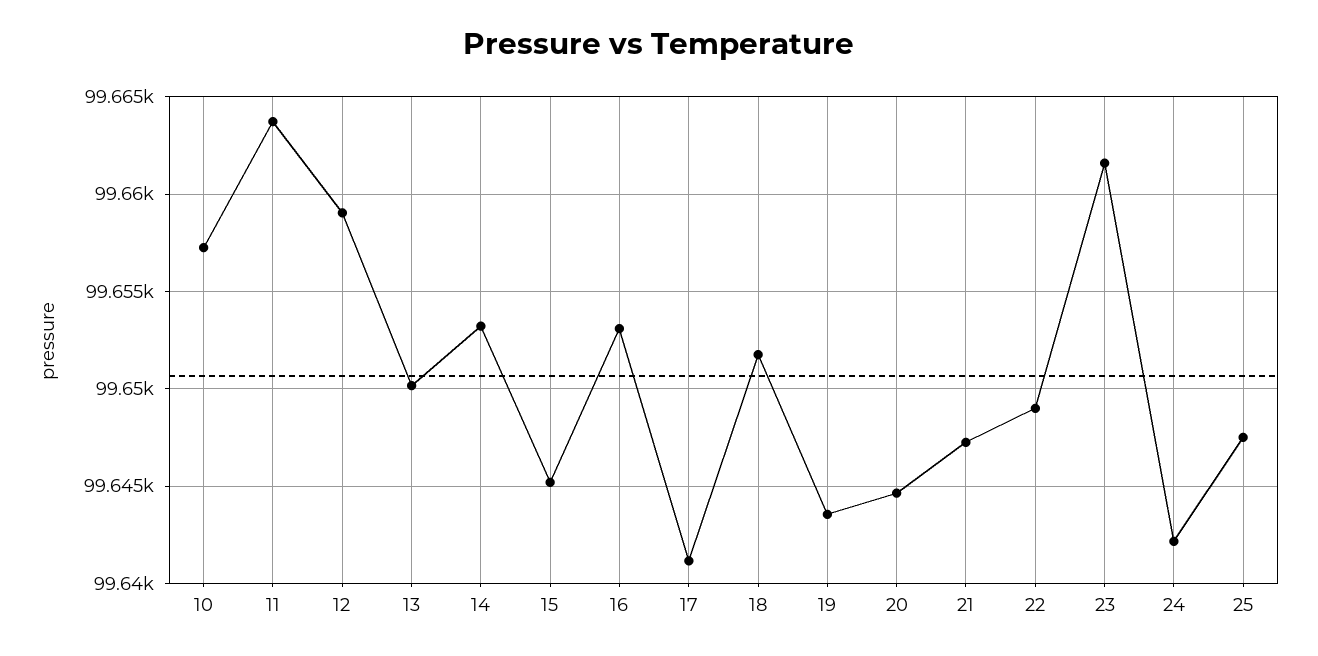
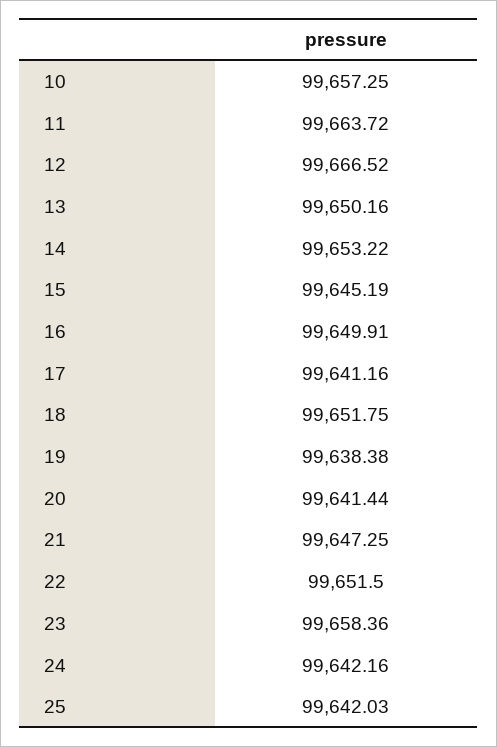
  {
    "10": 99657.25,
    "11": 99663.72,
-   "12": 99659,
+   "12": 99666.52,
    "13": 99650.16,
    "14": 99653.22,
    "15": 99645.19,
-   "16": 99653,
+   "16": 99649.91,
    "17": 99641.16,
    "18": 99651.75,
-   "19": 99643.5,
+   "19": 99638.38,
-   "20": 99644.5,
+   "20": 99641.44,
    "21": 99647.25,
-   "22": 99649,
+   "22": 99651.5,
-   "23": 99661.5,
+   "23": 99658.36,
    "24": 99642.16,
-   "25": 99647.5
+   "25": 99642.03
  }

